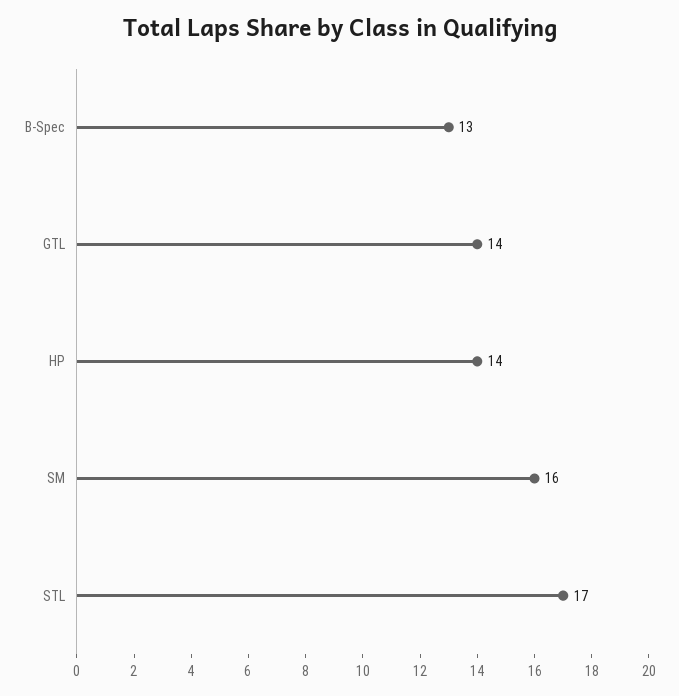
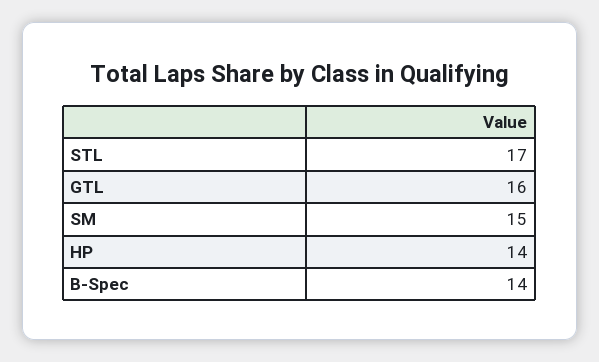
  {
-   "B-Spec": 13,
+   "B-Spec": 14,
-   "GTL": 14,
+   "GTL": 16,
    "HP": 14,
-   "SM": 16,
+   "SM": 15,
    "STL": 17
  }

